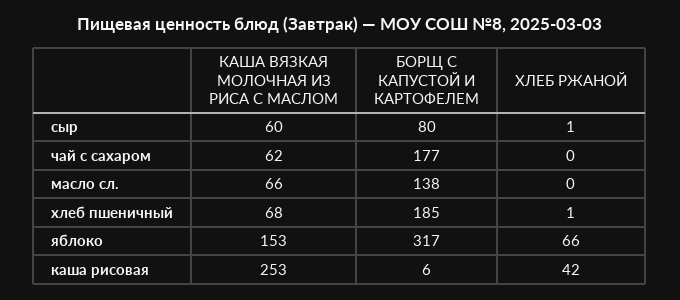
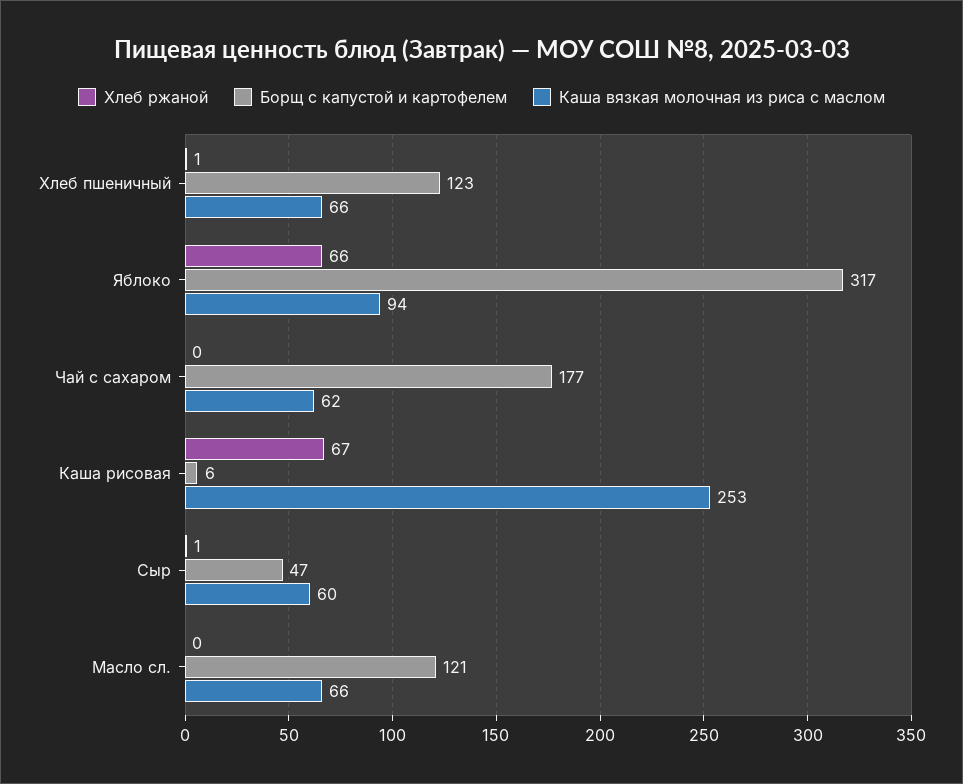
  {
    "КАША ВЯЗКАЯ МОЛОЧНАЯ ИЗ РИСА С МАСЛОМ": {
      "сыр": 60,
      "чай с сахаром": 62,
      "масло сл.": 66,
-     "хлеб пшеничный": 68,
+     "хлеб пшеничный": 66,
-     "яблоко": 153,
+     "яблоко": 94,
      "каша рисовая": 253
    },
    "БОРЩ С КАПУСТОЙ И КАРТОФЕЛЕМ": {
-     "сыр": 80,
+     "сыр": 47,
      "чай с сахаром": 177,
-     "масло сл.": 138,
+     "масло сл.": 121,
-     "хлеб пшеничный": 185,
+     "хлеб пшеничный": 123,
      "яблоко": 317,
      "каша рисовая": 6
    },
    "ХЛЕБ РЖАНОЙ": {
      "сыр": 1,
      "чай с сахаром": 0,
      "масло сл.": 0,
      "хлеб пшеничный": 1,
      "яблоко": 66,
-     "каша рисовая": 42
+     "каша рисовая": 67
    }
  }

